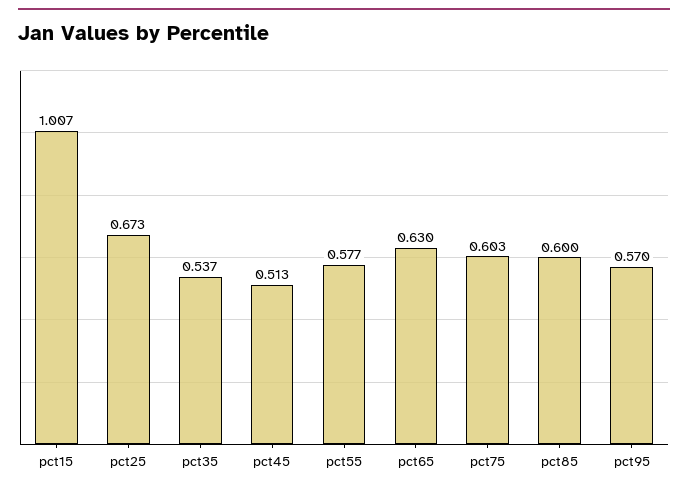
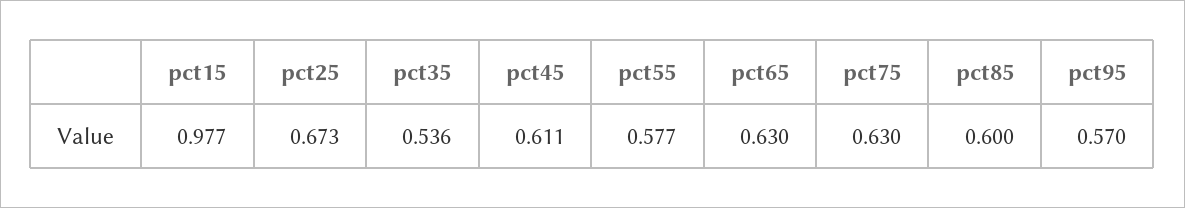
  {
-   "pct15": 1.007,
+   "pct15": 0.977,
    "pct25": 0.673,
-   "pct35": 0.537,
+   "pct35": 0.536,
-   "pct45": 0.513,
+   "pct45": 0.611,
    "pct55": 0.577,
    "pct65": 0.63,
-   "pct75": 0.603,
+   "pct75": 0.63,
    "pct85": 0.6,
    "pct95": 0.57
  }

